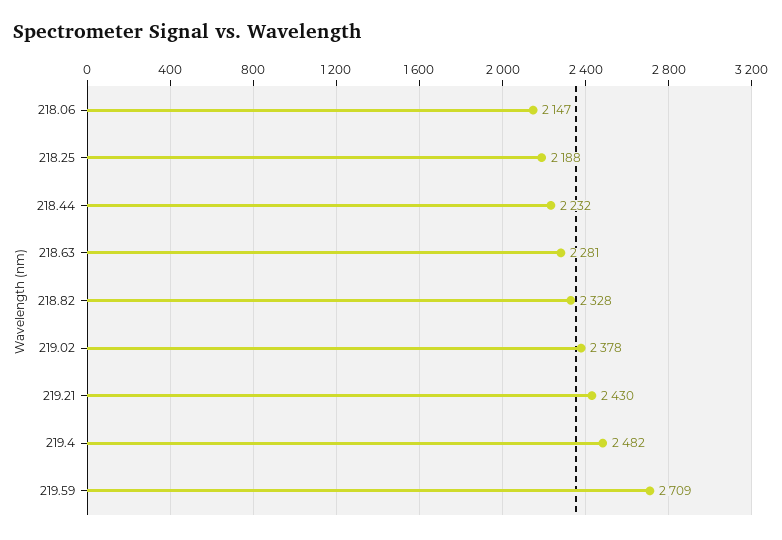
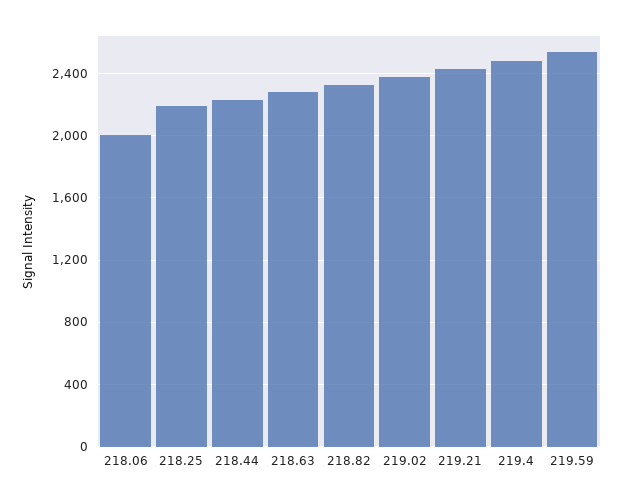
  {
-   "218.06": 2147,
+   "218.06": 2000,
    "218.25": 2188,
    "218.44": 2232,
    "218.63": 2281,
    "218.82": 2328,
    "219.02": 2378,
    "219.21": 2430,
    "219.4": 2482,
-   "219.59": 2709
+   "219.59": 2550
  }

